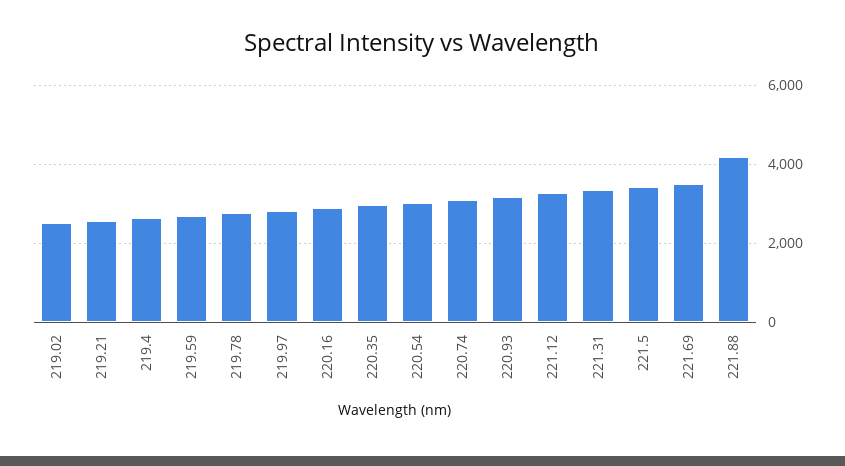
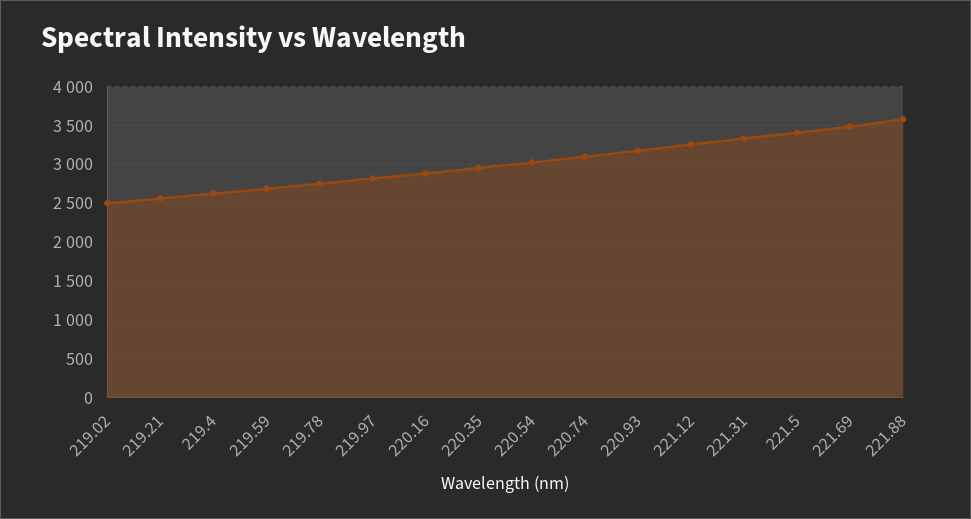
  {
    "219.02": 2500,
    "219.21": 2600,
    "219.4": 2600,
    "219.59": 2700,
    "219.78": 2800,
    "219.97": 2800,
    "220.16": 2900,
    "220.35": 3000,
    "220.54": 3000,
    "220.74": 3100,
    "220.93": 3200,
    "221.12": 3300,
    "221.31": 3300,
    "221.5": 3400,
    "221.69": 3500,
-   "221.88": 4200
+   "221.88": 3600
  }

